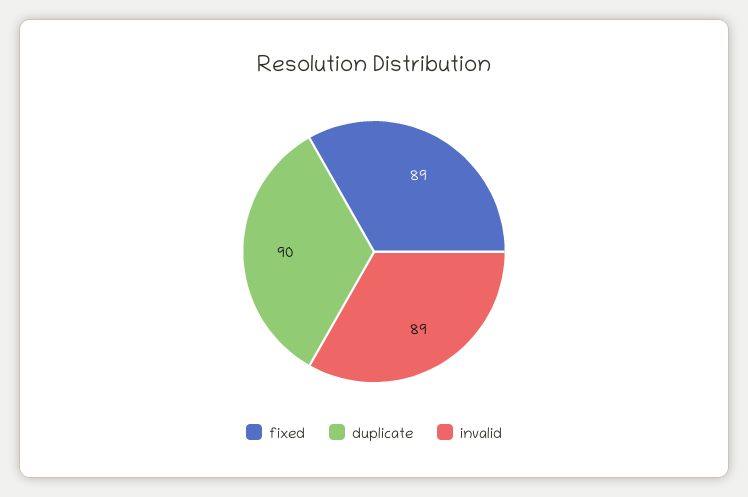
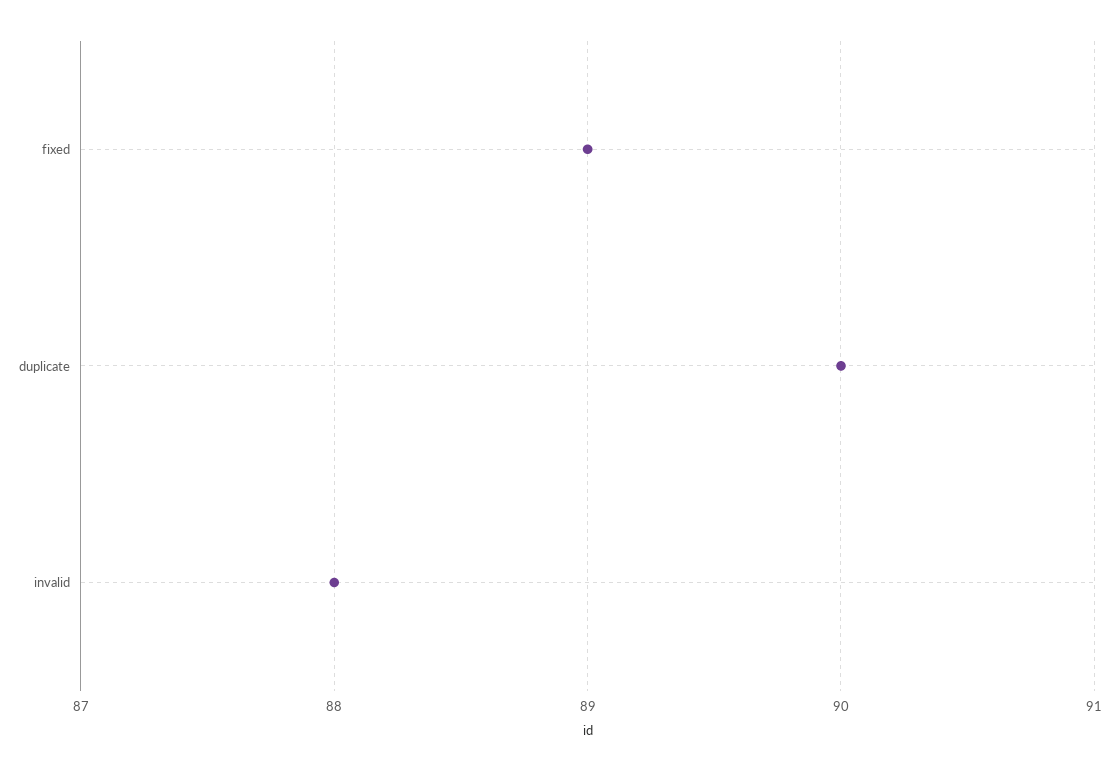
  {
    "fixed": 89,
    "duplicate": 90,
-   "invalid": 89
+   "invalid": 88
  }

